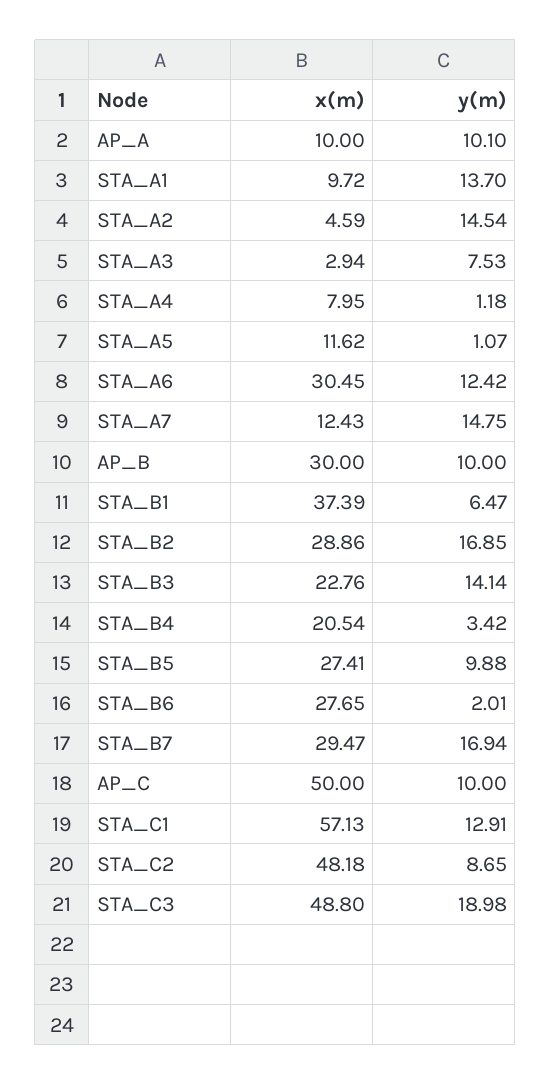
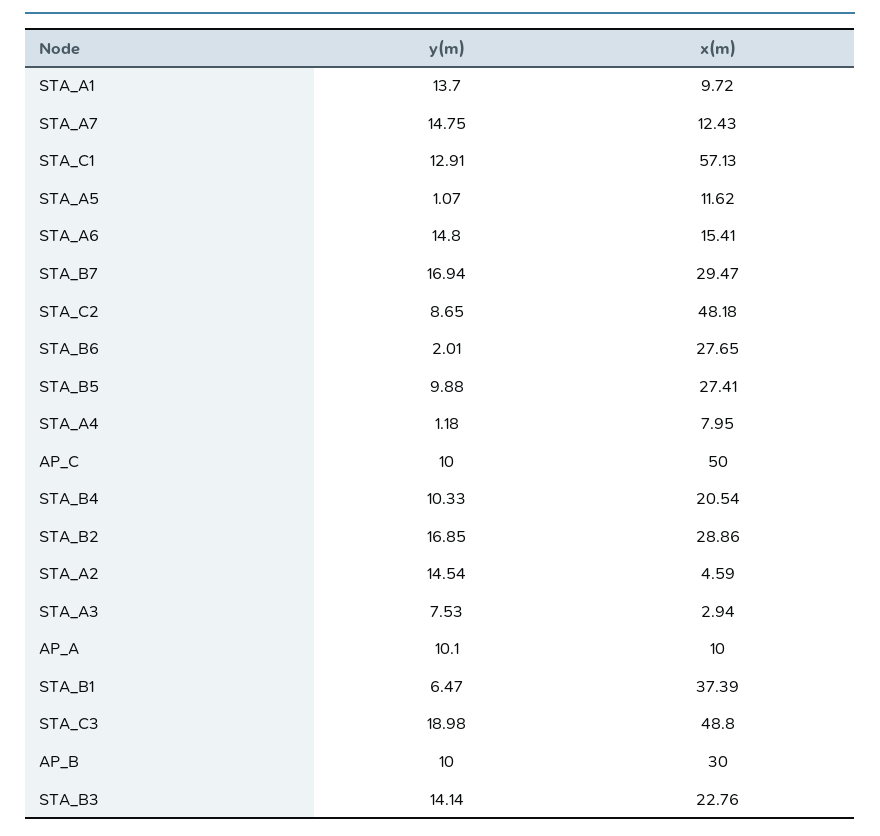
  {
    "x(m)": {
      "AP_A": 10,
      "STA_A1": 9.72,
      "STA_A2": 4.59,
      "STA_A3": 2.94,
      "STA_A4": 7.95,
      "STA_A5": 11.62,
-     "STA_A6": 30.45,
+     "STA_A6": 15.41,
      "STA_A7": 12.43,
      "AP_B": 30,
      "STA_B1": 37.39,
      "STA_B2": 28.86,
      "STA_B3": 22.76,
      "STA_B4": 20.54,
      "STA_B5": 27.41,
      "STA_B6": 27.65,
      "STA_B7": 29.47,
      "AP_C": 50,
      "STA_C1": 57.13,
      "STA_C2": 48.18,
      "STA_C3": 48.8
    },
    "y(m)": {
      "AP_A": 10.1,
      "STA_A1": 13.7,
      "STA_A2": 14.54,
      "STA_A3": 7.53,
      "STA_A4": 1.18,
      "STA_A5": 1.07,
-     "STA_A6": 12.42,
+     "STA_A6": 14.8,
      "STA_A7": 14.75,
      "AP_B": 10,
      "STA_B1": 6.47,
      "STA_B2": 16.85,
      "STA_B3": 14.14,
-     "STA_B4": 3.42,
+     "STA_B4": 10.33,
      "STA_B5": 9.88,
      "STA_B6": 2.01,
      "STA_B7": 16.94,
      "AP_C": 10,
      "STA_C1": 12.91,
      "STA_C2": 8.65,
      "STA_C3": 18.98
    }
  }

